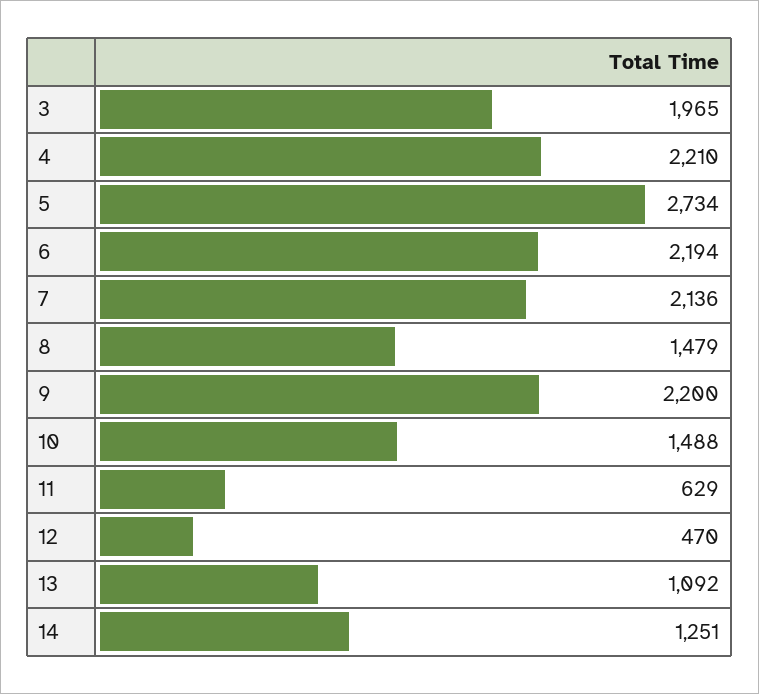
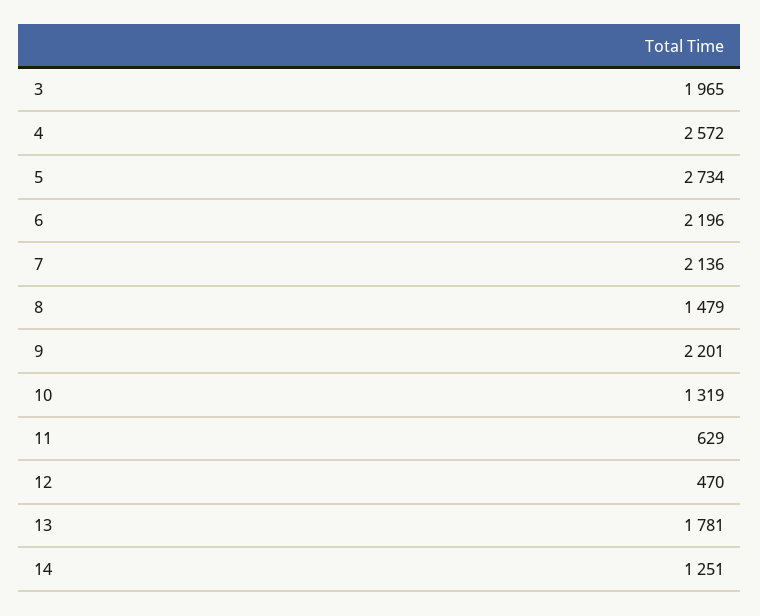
  {
    "3": 1965,
-   "4": 2210,
+   "4": 2572,
    "5": 2734,
-   "6": 2194,
+   "6": 2196,
    "7": 2136,
    "8": 1479,
-   "9": 2200,
+   "9": 2201,
-   "10": 1488,
+   "10": 1319,
    "11": 629,
    "12": 470,
-   "13": 1092,
+   "13": 1781,
    "14": 1251
  }

